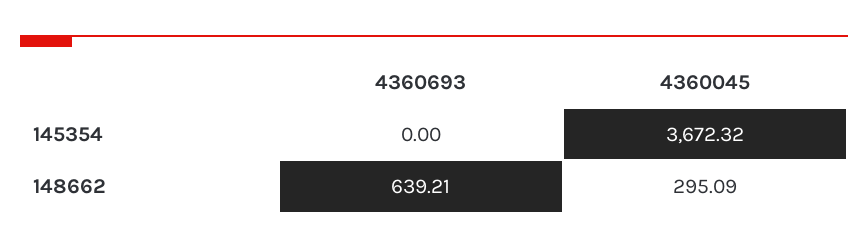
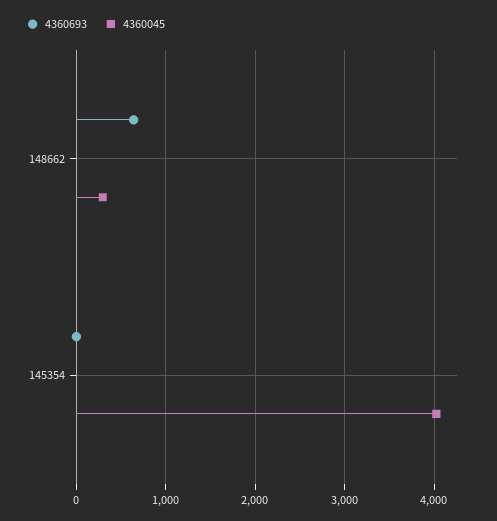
  {
    "4360693": {
      "145354": 0,
      "148662": 639.21
    },
    "4360045": {
-     "145354": 3672.32,
+     "145354": 4000,
      "148662": 295.09
    }
  }

